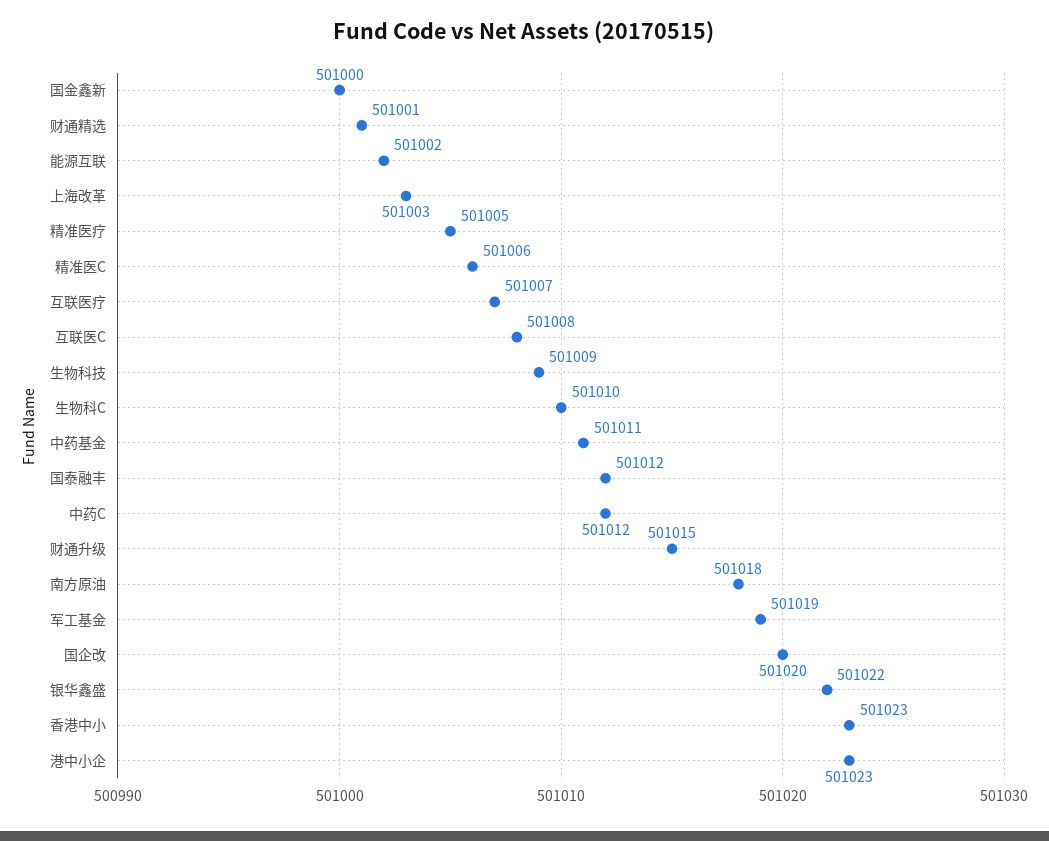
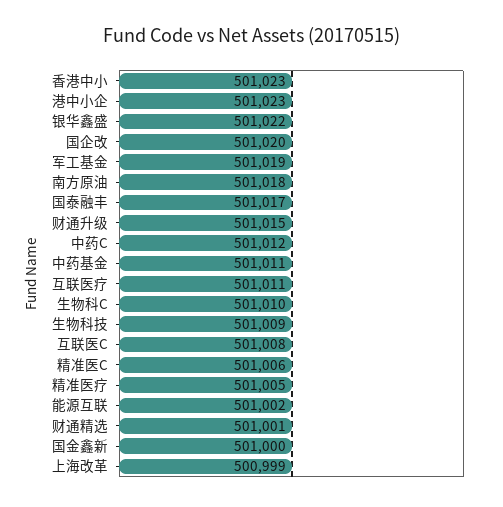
  {
    "国金鑫新": 501000,
    "财通精选": 501001,
    "能源互联": 501002,
-   "上海改革": 501003,
+   "上海改革": 500999,
    "精准医疗": 501005,
    "精准医C": 501006,
-   "互联医疗": 501007,
+   "互联医疗": 501011,
    "互联医C": 501008,
    "生物科技": 501009,
    "生物科C": 501010,
    "中药基金": 501011,
-   "国泰融丰": 501012,
+   "国泰融丰": 501017,
    "中药C": 501012,
    "财通升级": 501015,
    "南方原油": 501018,
    "军工基金": 501019,
    "国企改": 501020,
    "银华鑫盛": 501022,
    "香港中小": 501023,
    "港中小企": 501023
  }

